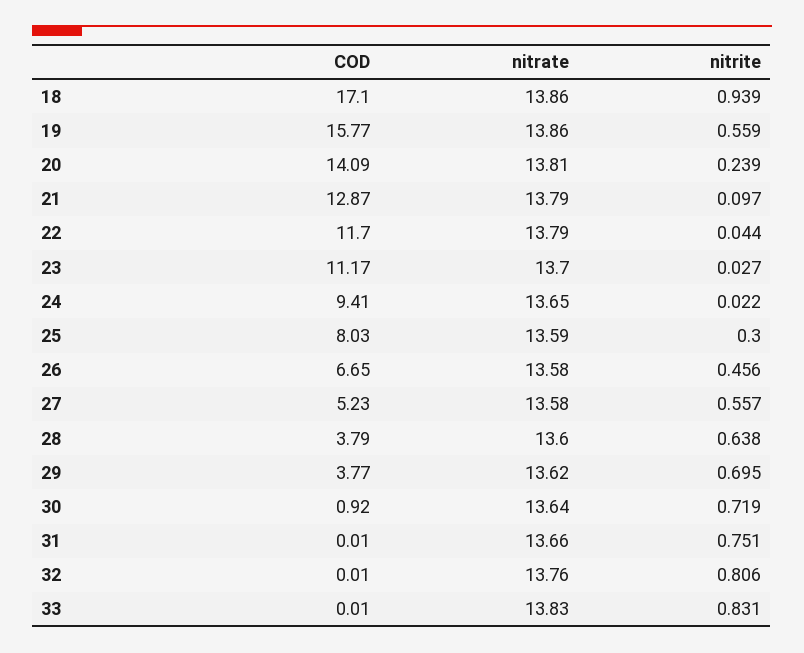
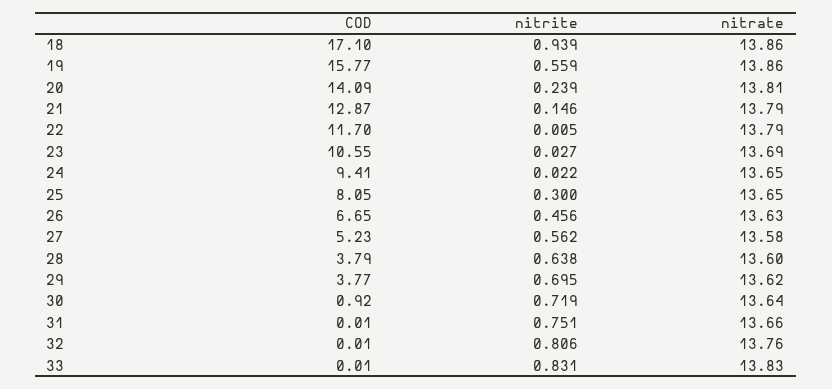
  {
    "COD": {
      "18": 17.1,
      "19": 15.77,
      "20": 14.09,
      "21": 12.87,
      "22": 11.7,
-     "23": 11.17,
+     "23": 10.55,
      "24": 9.41,
-     "25": 8.03,
+     "25": 8.05,
      "26": 6.65,
      "27": 5.23,
      "28": 3.79,
      "29": 3.77,
      "30": 0.92,
      "31": 0.01,
      "32": 0.01,
      "33": 0.01
    },
    "nitrate": {
      "18": 13.86,
      "19": 13.86,
      "20": 13.81,
      "21": 13.79,
      "22": 13.79,
-     "23": 13.7,
+     "23": 13.69,
      "24": 13.65,
-     "25": 13.59,
+     "25": 13.65,
-     "26": 13.58,
+     "26": 13.63,
      "27": 13.58,
      "28": 13.6,
      "29": 13.62,
      "30": 13.64,
      "31": 13.66,
      "32": 13.76,
      "33": 13.83
    },
    "nitrite": {
      "18": 0.939,
      "19": 0.559,
      "20": 0.239,
-     "21": 0.097,
+     "21": 0.146,
-     "22": 0.044,
+     "22": 0.005,
      "23": 0.027,
      "24": 0.022,
      "25": 0.3,
      "26": 0.456,
-     "27": 0.557,
+     "27": 0.562,
      "28": 0.638,
      "29": 0.695,
      "30": 0.719,
      "31": 0.751,
      "32": 0.806,
      "33": 0.831
    }
  }

